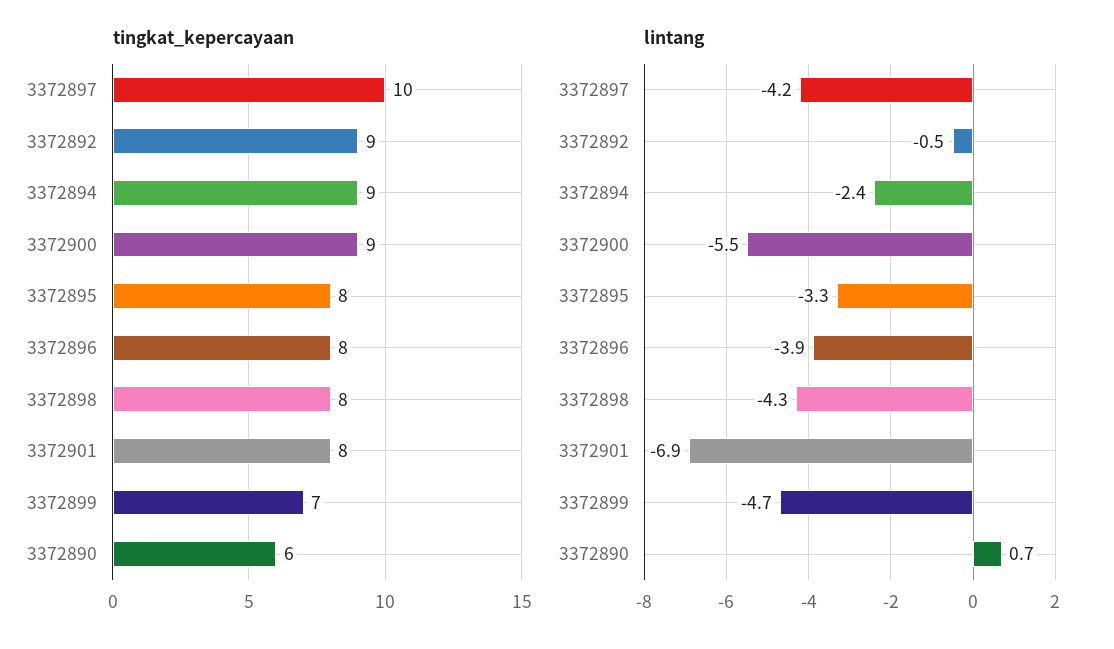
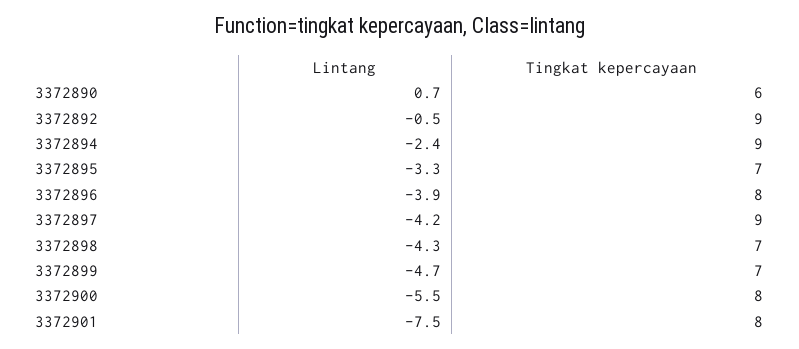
  {
    "tingkat_kepercayaan": {
-     "3372897": 10,
+     "3372897": 9,
      "3372892": 9,
      "3372894": 9,
-     "3372900": 9,
+     "3372900": 8,
-     "3372895": 8,
+     "3372895": 7,
      "3372896": 8,
-     "3372898": 8,
+     "3372898": 7,
      "3372901": 8,
      "3372899": 7,
      "3372890": 6
    },
    "lintang": {
      "3372897": -4.2,
      "3372892": -0.5,
      "3372894": -2.4,
      "3372900": -5.5,
      "3372895": -3.3,
      "3372896": -3.9,
      "3372898": -4.3,
-     "3372901": -6.9,
+     "3372901": -7.5,
      "3372899": -4.7,
      "3372890": 0.7
    }
  }

